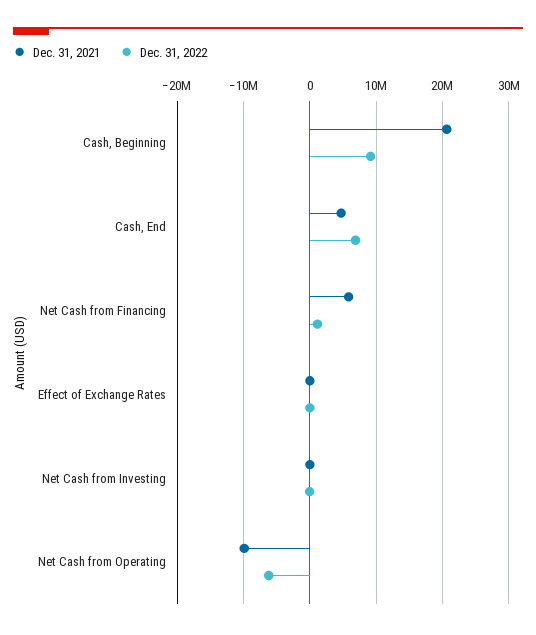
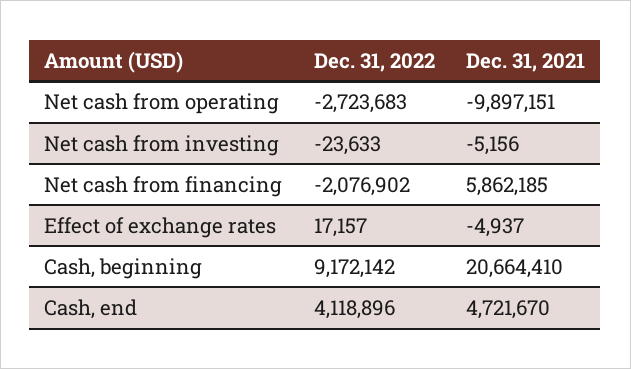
  {
    "Dec. 31, 2021": {
      "Cash, Beginning": 20664410,
      "Cash, End": 4721670,
      "Net Cash from Financing": 5862185,
      "Effect of Exchange Rates": -4937,
      "Net Cash from Investing": -5156,
      "Net Cash from Operating": -9897151
    },
    "Dec. 31, 2022": {
      "Cash, Beginning": 9172142,
-     "Cash, End": 7000000,
+     "Cash, End": 4118896,
-     "Net Cash from Financing": 1000000,
+     "Net Cash from Financing": -2076902,
      "Effect of Exchange Rates": 17157,
      "Net Cash from Investing": -23633,
-     "Net Cash from Operating": -6000000
+     "Net Cash from Operating": -2723683
    }
  }

